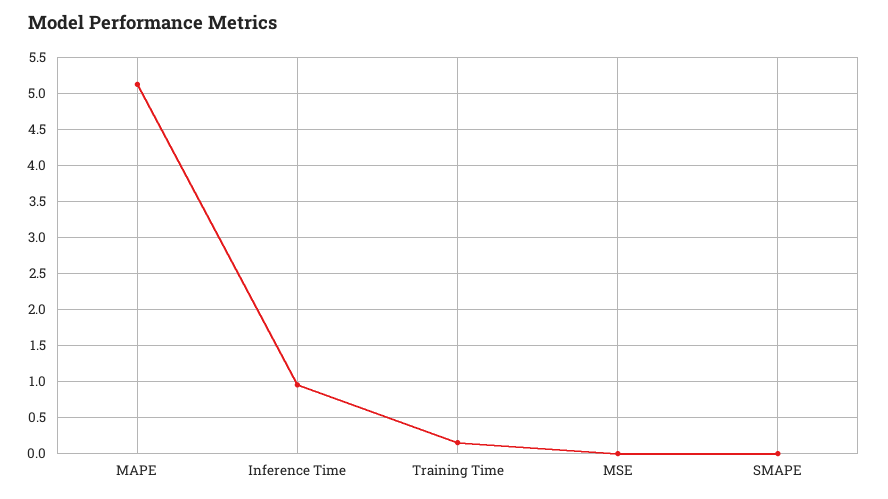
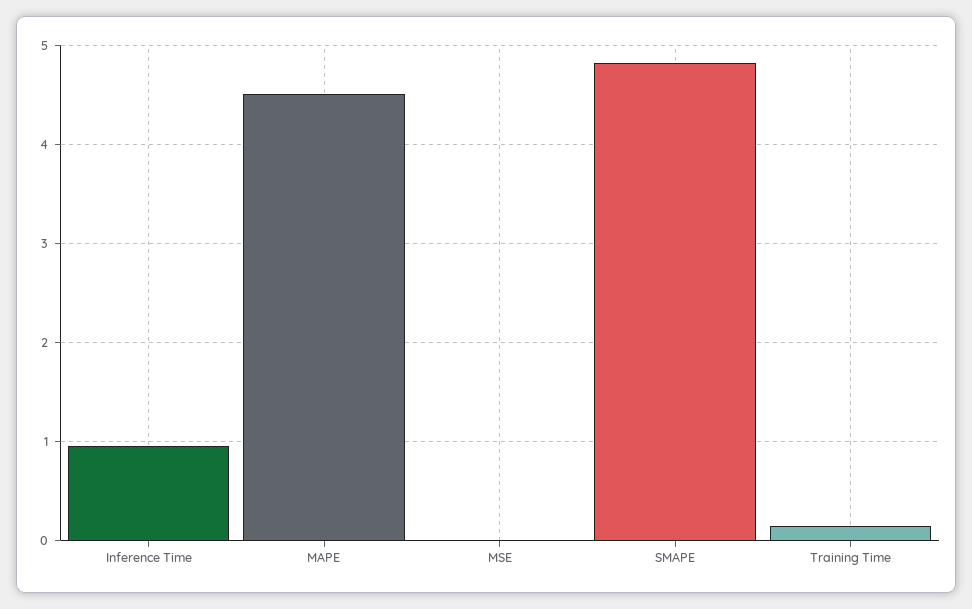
  {
-   "MAPE": 5.1,
+   "MAPE": 4.5,
    "Inference Time": 1,
    "Training Time": 0.2,
    "MSE": 0,
-   "SMAPE": 0
+   "SMAPE": 4.8
  }

